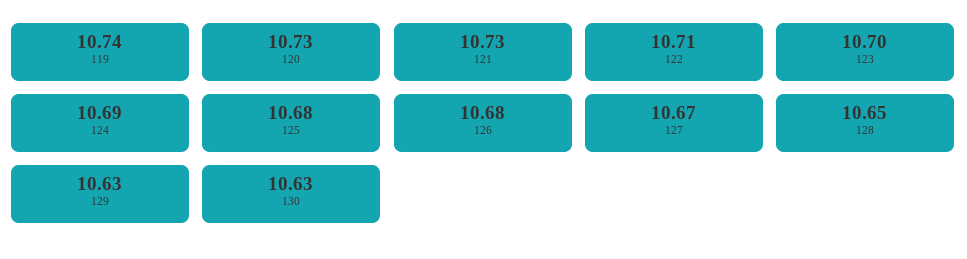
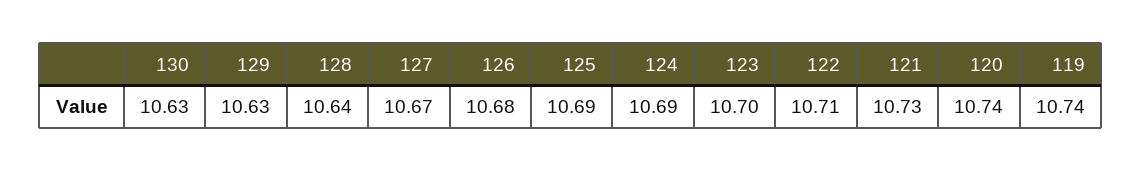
  {
    "119": 10.74,
-   "120": 10.73,
+   "120": 10.74,
    "121": 10.73,
    "122": 10.71,
    "123": 10.7,
    "124": 10.69,
-   "125": 10.68,
+   "125": 10.69,
    "126": 10.68,
    "127": 10.67,
-   "128": 10.65,
+   "128": 10.64,
    "129": 10.63,
    "130": 10.63
  }

